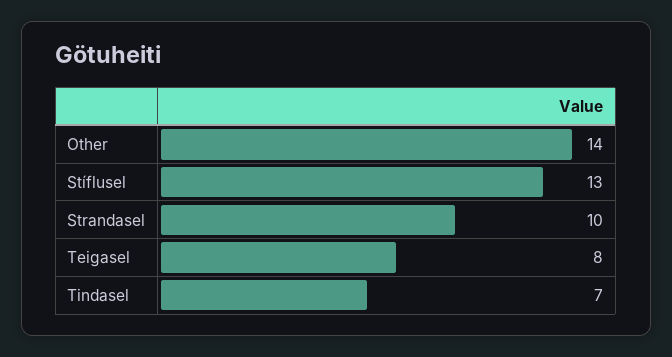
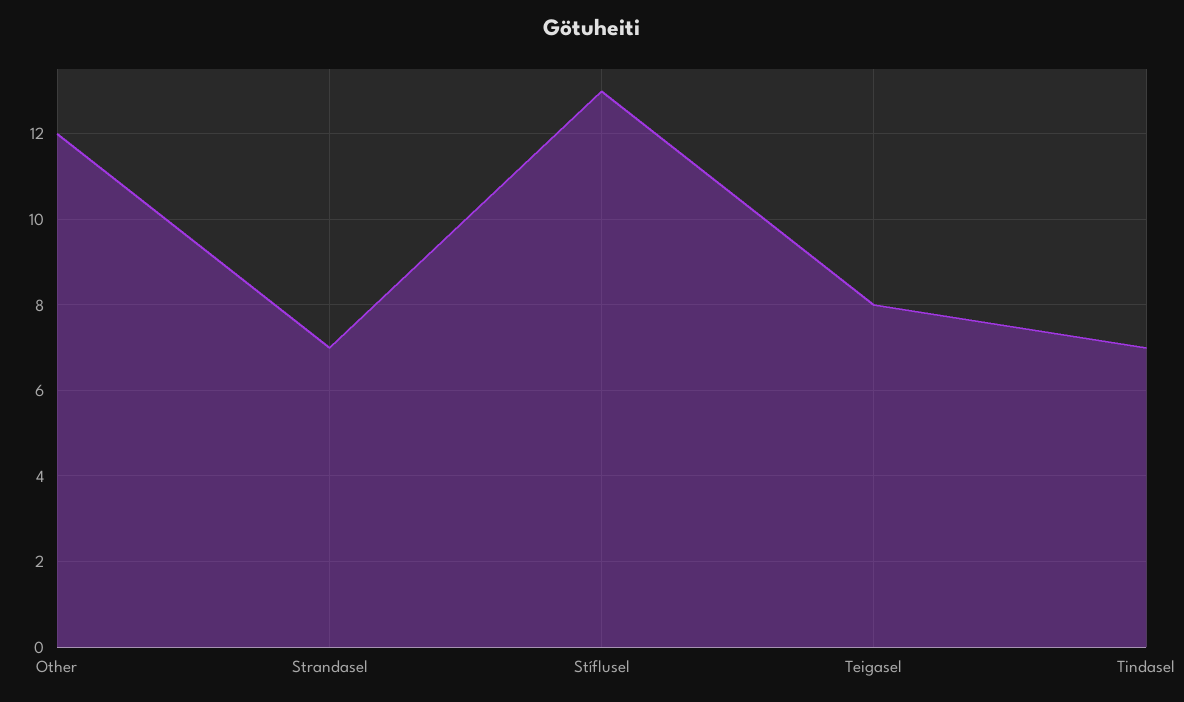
  {
-   "Other": 14,
+   "Other": 12,
    "Stíflusel": 13,
-   "Strandasel": 10,
+   "Strandasel": 7,
    "Teigasel": 8,
    "Tindasel": 7
  }

